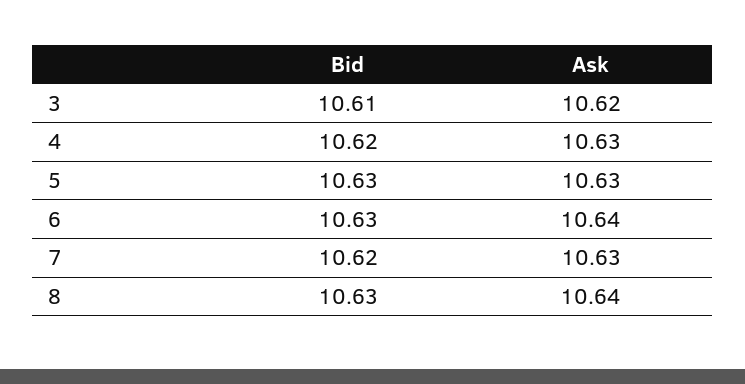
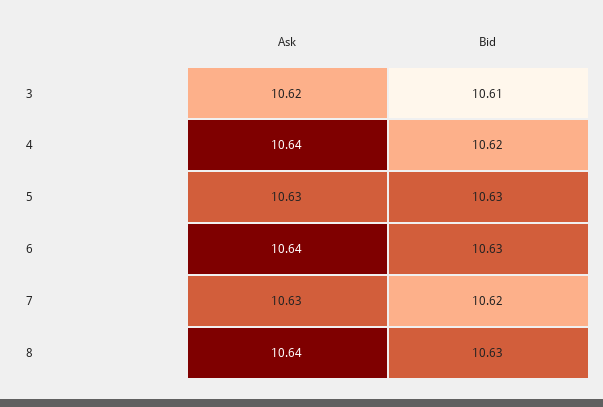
  {
    "Bid": {
      "3": 10.61,
      "4": 10.62,
      "5": 10.63,
      "6": 10.63,
      "7": 10.62,
      "8": 10.63
    },
    "Ask": {
      "3": 10.62,
-     "4": 10.63,
+     "4": 10.64,
      "5": 10.63,
      "6": 10.64,
      "7": 10.63,
      "8": 10.64
    }
  }

